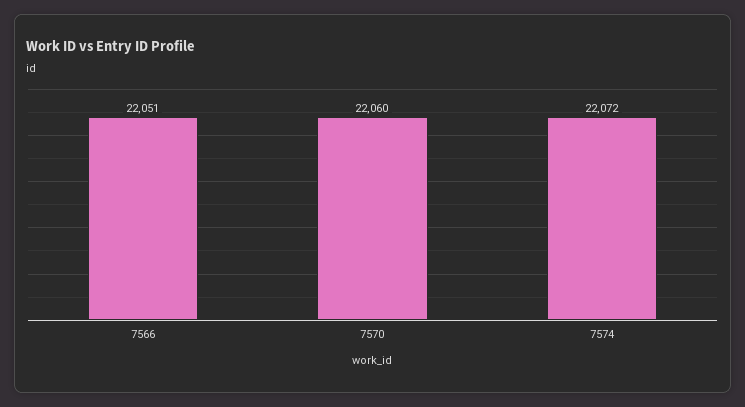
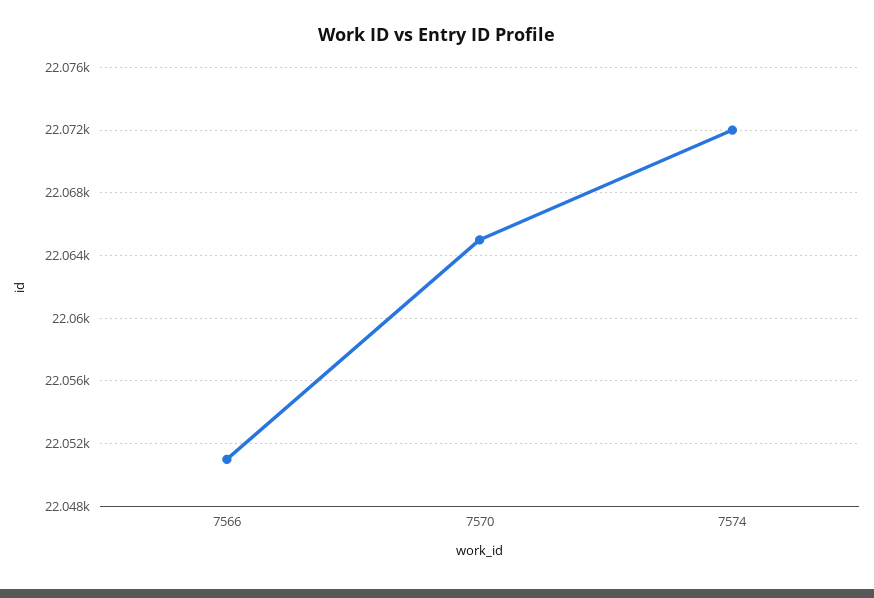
  {
    "7566": 22051,
-   "7570": 22060,
+   "7570": 22065,
    "7574": 22072
  }

